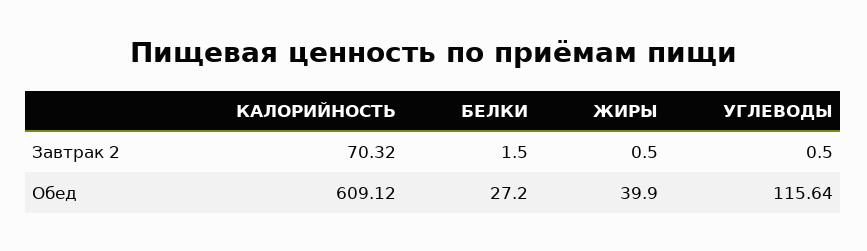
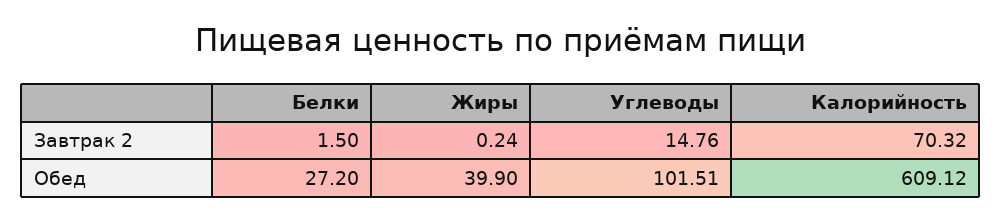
  {
    "КАЛОРИЙНОСТЬ": {
      "Завтрак 2": 70.32,
      "Обед": 609.12
    },
    "БЕЛКИ": {
      "Завтрак 2": 1.5,
      "Обед": 27.2
    },
    "ЖИРЫ": {
-     "Завтрак 2": 0.5,
+     "Завтрак 2": 0.24,
      "Обед": 39.9
    },
    "УГЛЕВОДЫ": {
-     "Завтрак 2": 0.5,
+     "Завтрак 2": 14.76,
-     "Обед": 115.64
+     "Обед": 101.51
    }
  }

